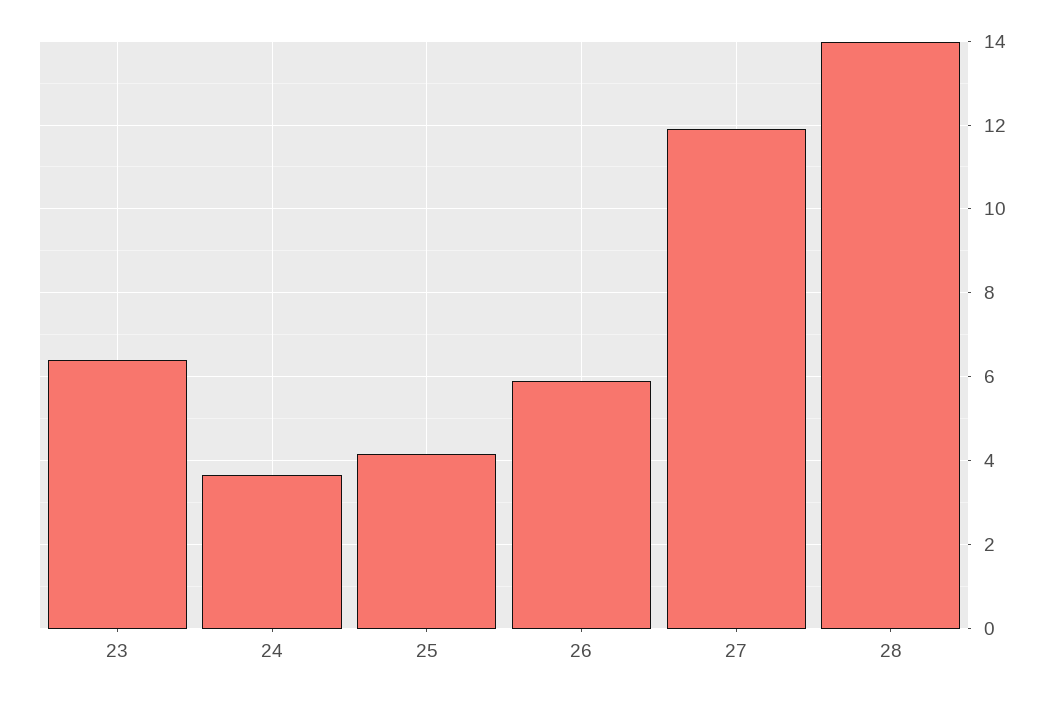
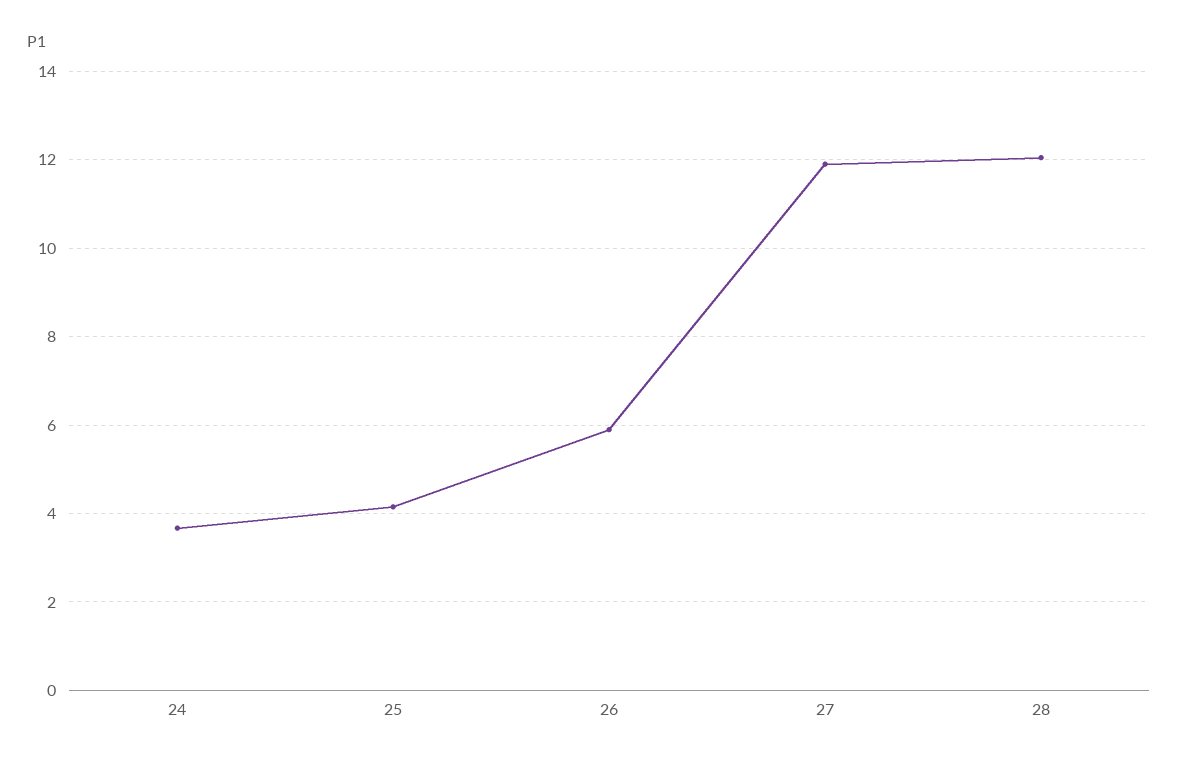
  {
-   "23": 6.4,
    "24": 3.6,
    "25": 4.2,
    "26": 6,
    "27": 12,
-   "28": 14
+   "28": 12
  }

